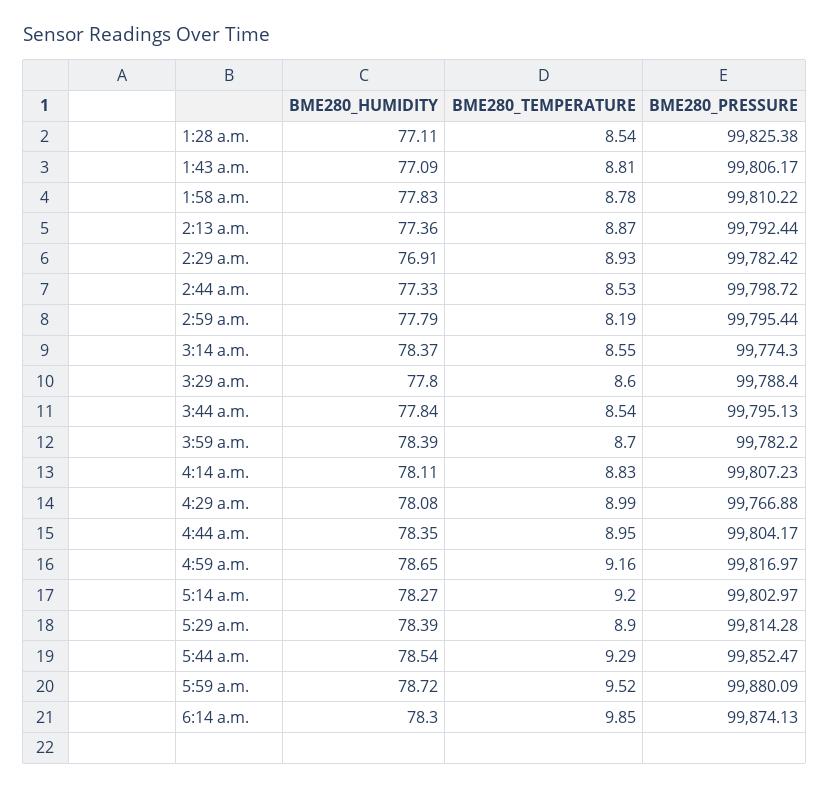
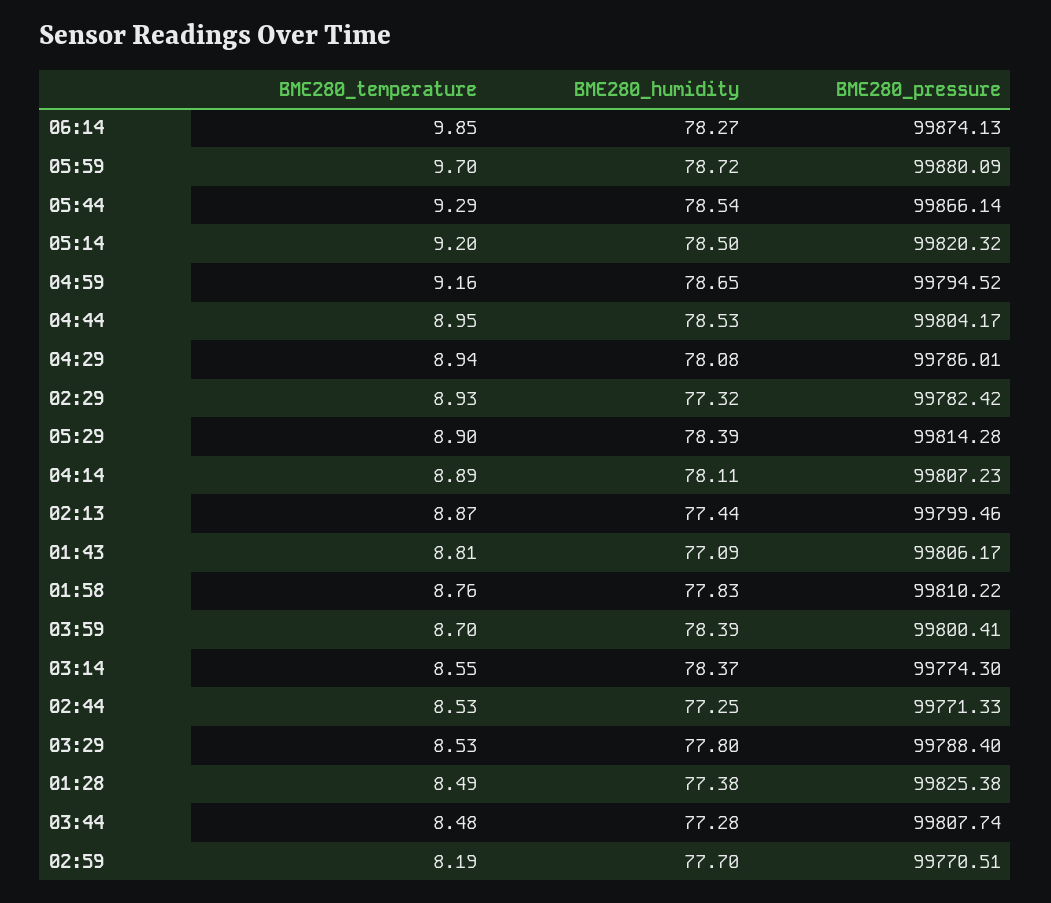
  {
    "BME280_HUMIDITY": {
-     "1:28 a.m.": 77.11,
+     "1:28 a.m.": 77.38,
      "1:43 a.m.": 77.09,
      "1:58 a.m.": 77.83,
-     "2:13 a.m.": 77.36,
+     "2:13 a.m.": 77.44,
-     "2:29 a.m.": 76.91,
+     "2:29 a.m.": 77.32,
-     "2:44 a.m.": 77.33,
+     "2:44 a.m.": 77.25,
-     "2:59 a.m.": 77.79,
+     "2:59 a.m.": 77.7,
      "3:14 a.m.": 78.37,
      "3:29 a.m.": 77.8,
-     "3:44 a.m.": 77.84,
+     "3:44 a.m.": 77.28,
      "3:59 a.m.": 78.39,
      "4:14 a.m.": 78.11,
      "4:29 a.m.": 78.08,
-     "4:44 a.m.": 78.35,
+     "4:44 a.m.": 78.53,
      "4:59 a.m.": 78.65,
-     "5:14 a.m.": 78.27,
+     "5:14 a.m.": 78.5,
      "5:29 a.m.": 78.39,
      "5:44 a.m.": 78.54,
      "5:59 a.m.": 78.72,
-     "6:14 a.m.": 78.3
+     "6:14 a.m.": 78.27
    },
    "BME280_TEMPERATURE": {
-     "1:28 a.m.": 8.54,
+     "1:28 a.m.": 8.49,
      "1:43 a.m.": 8.81,
-     "1:58 a.m.": 8.78,
+     "1:58 a.m.": 8.76,
      "2:13 a.m.": 8.87,
      "2:29 a.m.": 8.93,
      "2:44 a.m.": 8.53,
      "2:59 a.m.": 8.19,
      "3:14 a.m.": 8.55,
-     "3:29 a.m.": 8.6,
+     "3:29 a.m.": 8.53,
-     "3:44 a.m.": 8.54,
+     "3:44 a.m.": 8.48,
      "3:59 a.m.": 8.7,
-     "4:14 a.m.": 8.83,
+     "4:14 a.m.": 8.89,
-     "4:29 a.m.": 8.99,
+     "4:29 a.m.": 8.94,
      "4:44 a.m.": 8.95,
      "4:59 a.m.": 9.16,
      "5:14 a.m.": 9.2,
      "5:29 a.m.": 8.9,
      "5:44 a.m.": 9.29,
-     "5:59 a.m.": 9.52,
+     "5:59 a.m.": 9.7,
      "6:14 a.m.": 9.85
    },
    "BME280_PRESSURE": {
      "1:28 a.m.": 99825.38,
      "1:43 a.m.": 99806.17,
      "1:58 a.m.": 99810.22,
-     "2:13 a.m.": 99792.44,
+     "2:13 a.m.": 99799.46,
      "2:29 a.m.": 99782.42,
-     "2:44 a.m.": 99798.72,
+     "2:44 a.m.": 99771.33,
-     "2:59 a.m.": 99795.44,
+     "2:59 a.m.": 99770.51,
      "3:14 a.m.": 99774.3,
      "3:29 a.m.": 99788.4,
-     "3:44 a.m.": 99795.13,
+     "3:44 a.m.": 99807.74,
-     "3:59 a.m.": 99782.2,
+     "3:59 a.m.": 99800.41,
      "4:14 a.m.": 99807.23,
-     "4:29 a.m.": 99766.88,
+     "4:29 a.m.": 99786.01,
      "4:44 a.m.": 99804.17,
-     "4:59 a.m.": 99816.97,
+     "4:59 a.m.": 99794.52,
-     "5:14 a.m.": 99802.97,
+     "5:14 a.m.": 99820.32,
      "5:29 a.m.": 99814.28,
-     "5:44 a.m.": 99852.47,
+     "5:44 a.m.": 99866.14,
      "5:59 a.m.": 99880.09,
      "6:14 a.m.": 99874.13
    }
  }

